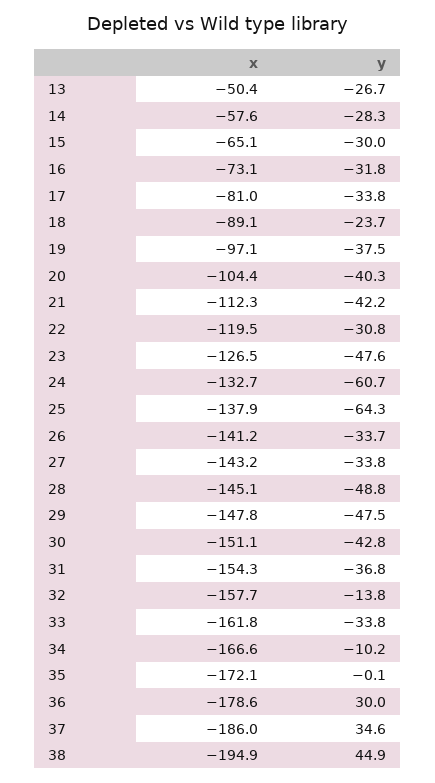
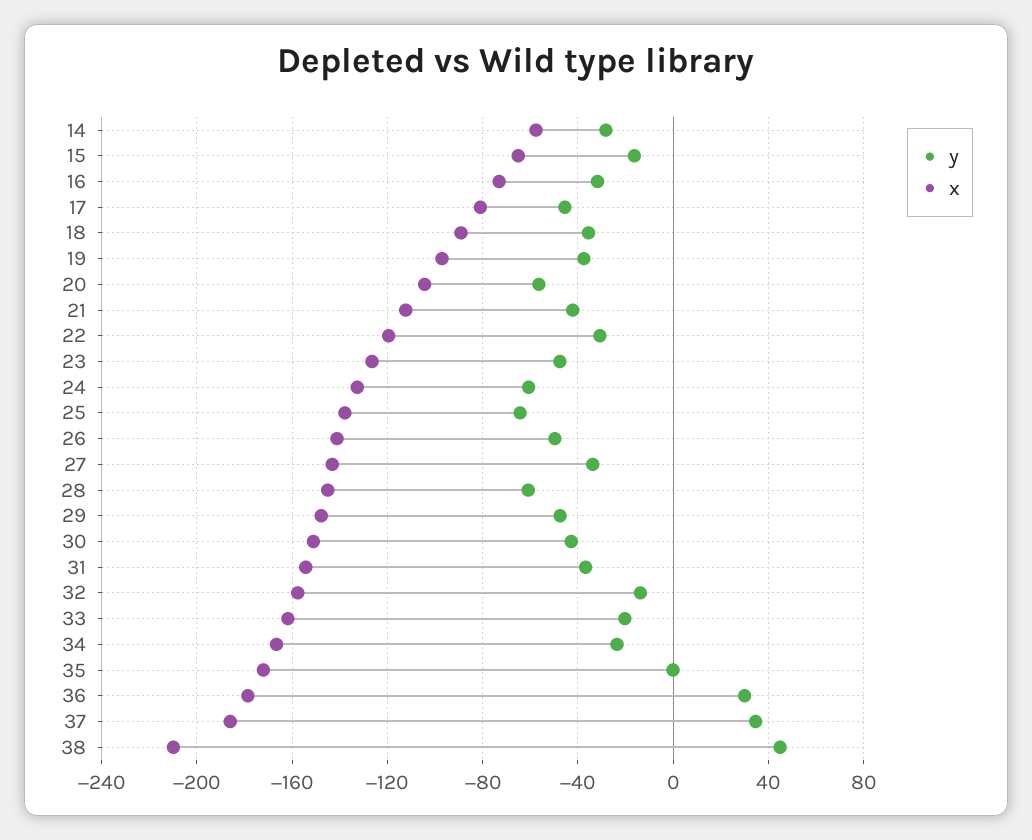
  {
    "x": {
-     "13": -50.4,
      "14": -57.6,
      "15": -65.1,
      "16": -73.1,
      "17": -81,
      "18": -89.1,
      "19": -97.1,
      "20": -104.4,
      "21": -112.3,
      "22": -119.5,
      "23": -126.5,
      "24": -132.7,
      "25": -137.9,
      "26": -141.2,
      "27": -143.2,
      "28": -145.1,
      "29": -147.8,
      "30": -151.1,
      "31": -154.3,
      "32": -157.7,
      "33": -161.8,
      "34": -166.6,
      "35": -172.1,
      "36": -178.6,
      "37": -186,
-     "38": -194.9
+     "38": -210
    },
    "y": {
-     "13": -26.7,
      "14": -28.3,
-     "15": -30,
+     "15": -15,
      "16": -31.8,
-     "17": -33.8,
+     "17": -45,
-     "18": -23.7,
+     "18": -35,
      "19": -37.5,
-     "20": -40.3,
+     "20": -55,
      "21": -42.2,
      "22": -30.8,
      "23": -47.6,
      "24": -60.7,
      "25": -64.3,
-     "26": -33.7,
+     "26": -50,
      "27": -33.8,
-     "28": -48.8,
+     "28": -60,
      "29": -47.5,
      "30": -42.8,
      "31": -36.8,
      "32": -13.8,
-     "33": -33.8,
+     "33": -20,
-     "34": -10.2,
+     "34": -25,
      "35": -0.1,
      "36": 30,
      "37": 34.6,
      "38": 44.9
    }
  }

